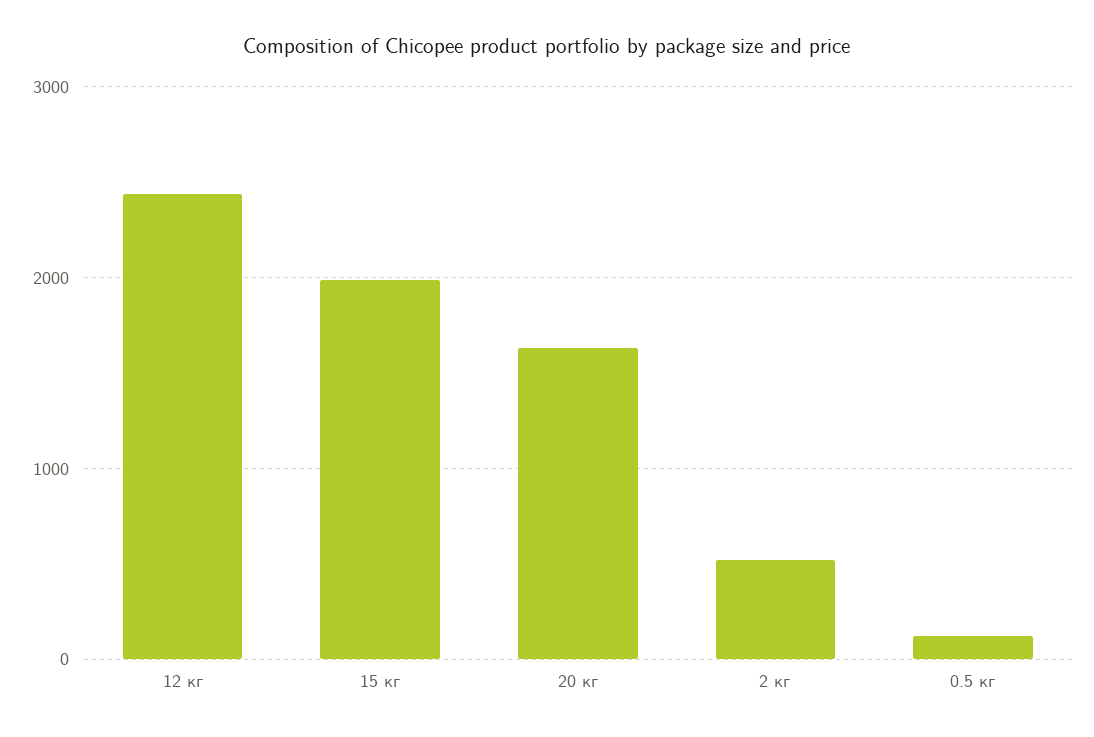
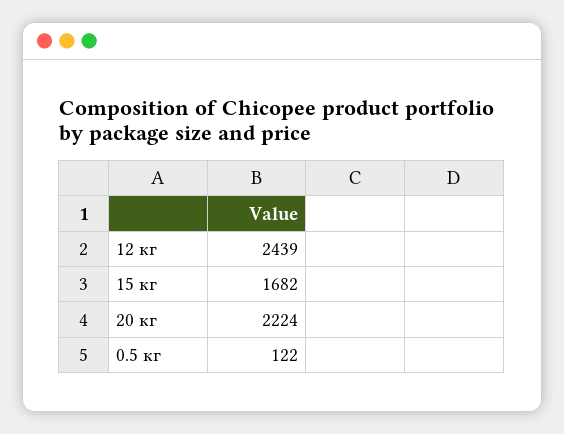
  {
    "12 кг": 2439,
-   "15 кг": 2000,
+   "15 кг": 1682,
-   "20 кг": 1600,
+   "20 кг": 2224,
-   "2 кг": 500,
    "0.5 кг": 122
  }

